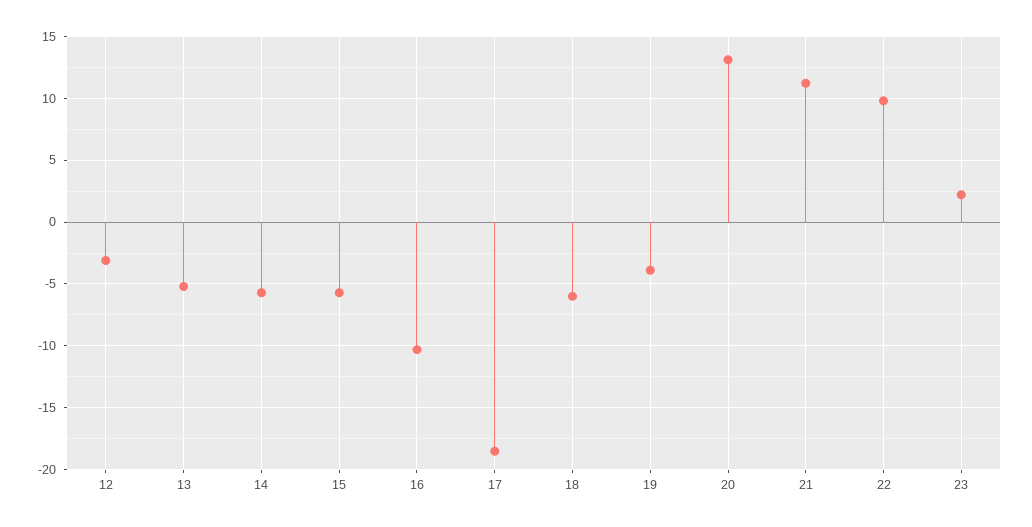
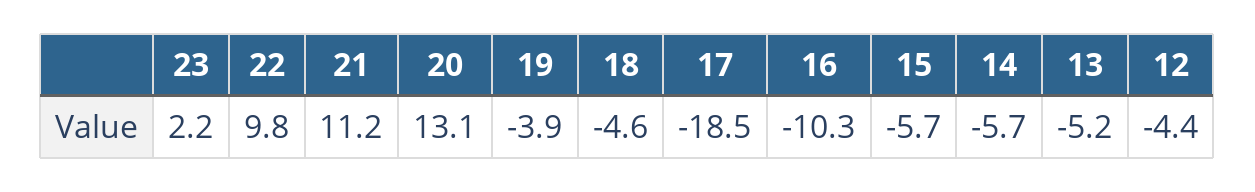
  {
-   "12": -3,
+   "12": -4.4,
    "13": -5.2,
    "14": -5.7,
    "15": -5.7,
    "16": -10.3,
    "17": -18.5,
-   "18": -6,
+   "18": -4.6,
    "19": -3.9,
    "20": 13.1,
    "21": 11.2,
    "22": 9.8,
    "23": 2.2
  }

